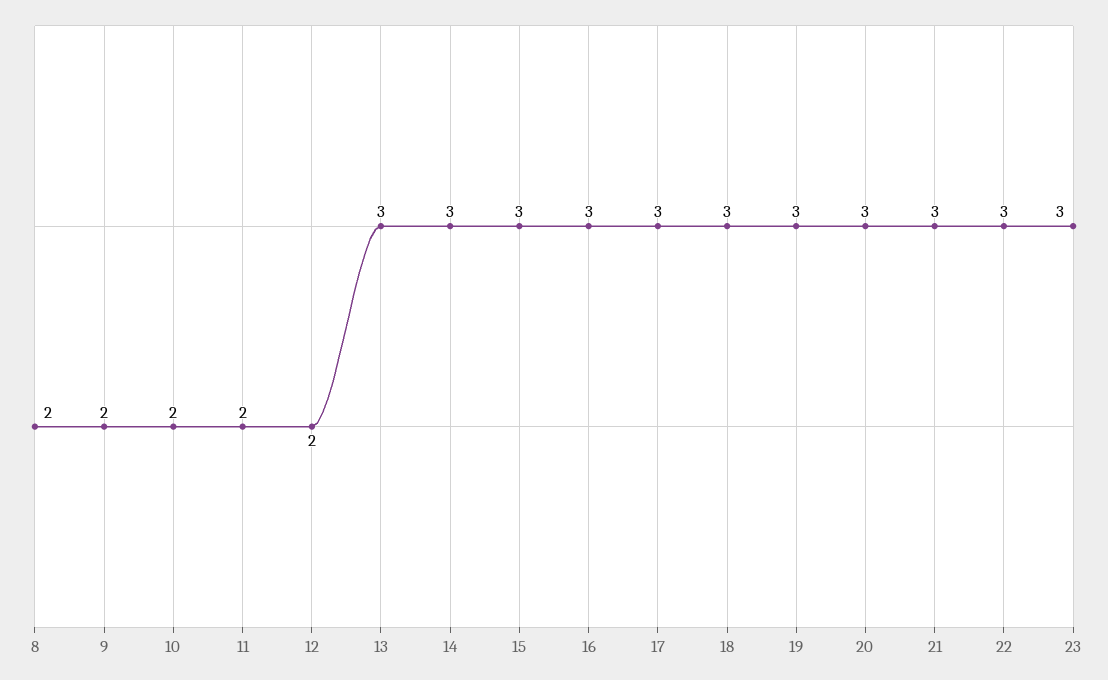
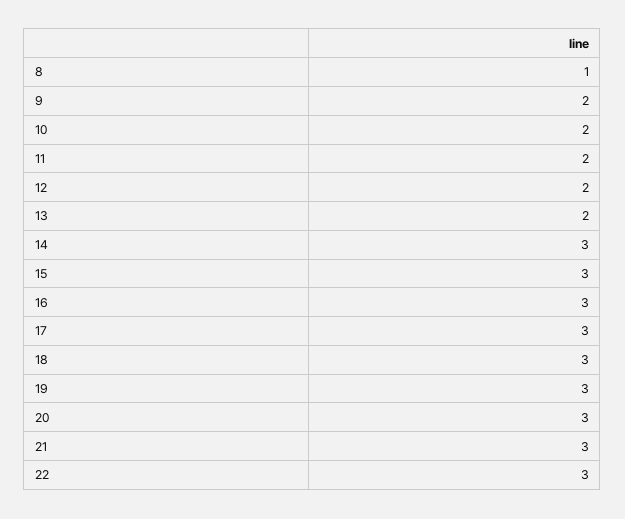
  {
-   "8": 2,
+   "8": 1,
    "9": 2,
    "10": 2,
    "11": 2,
    "12": 2,
-   "13": 3,
+   "13": 2,
    "14": 3,
    "15": 3,
    "16": 3,
    "17": 3,
    "18": 3,
    "19": 3,
    "20": 3,
    "21": 3,
-   "22": 3,
+   "22": 3
-   "23": 3
  }

